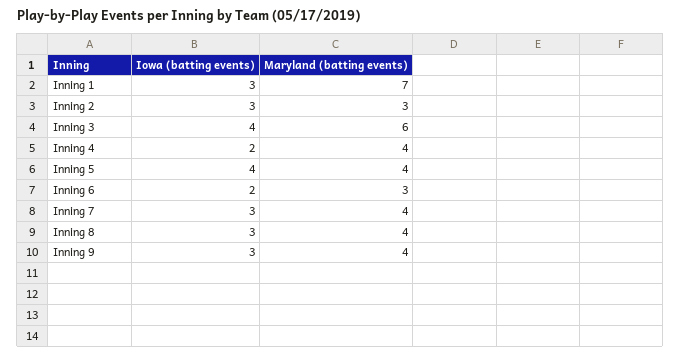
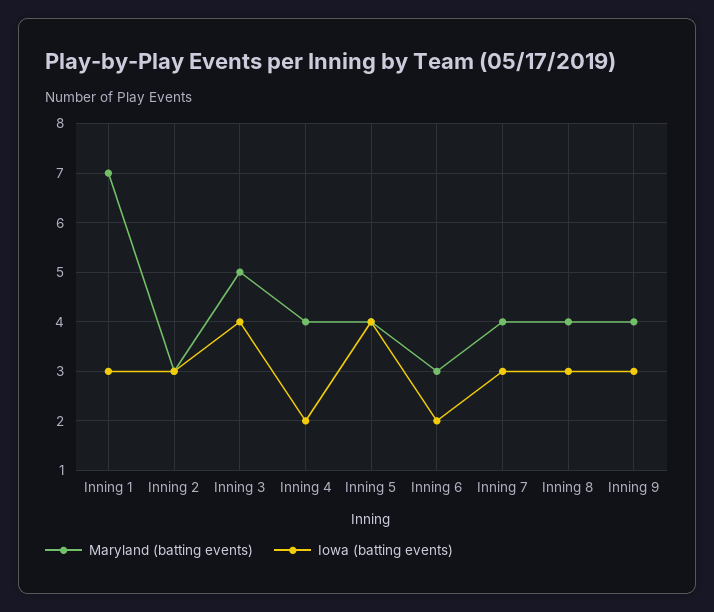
  {
    "Iowa (batting events)": {
      "Inning 1": 3,
      "Inning 2": 3,
      "Inning 3": 4,
      "Inning 4": 2,
      "Inning 5": 4,
      "Inning 6": 2,
      "Inning 7": 3,
      "Inning 8": 3,
      "Inning 9": 3
    },
    "Maryland (batting events)": {
      "Inning 1": 7,
      "Inning 2": 3,
-     "Inning 3": 6,
+     "Inning 3": 5,
      "Inning 4": 4,
      "Inning 5": 4,
      "Inning 6": 3,
      "Inning 7": 4,
      "Inning 8": 4,
      "Inning 9": 4
    }
  }

